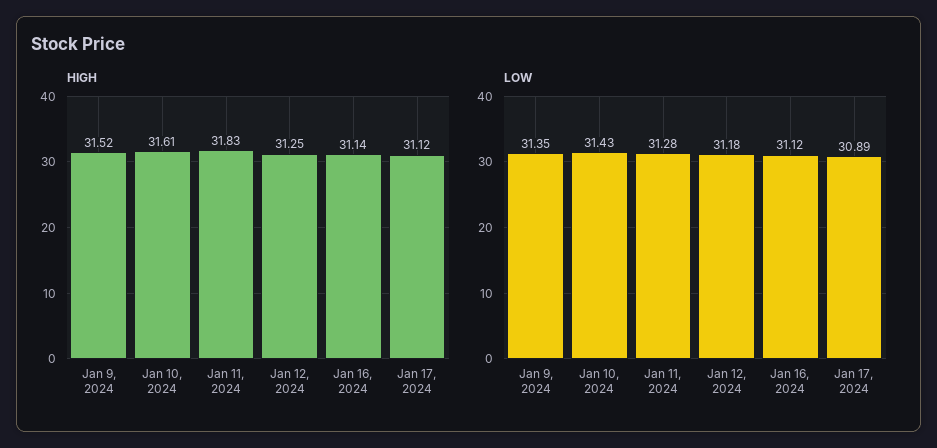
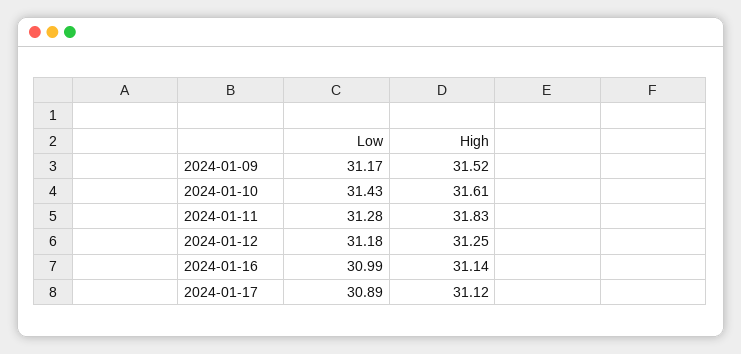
  {
    "HIGH": {
      "Jan 9, 2024": 31.52,
      "Jan 10, 2024": 31.61,
      "Jan 11, 2024": 31.83,
      "Jan 12, 2024": 31.25,
      "Jan 16, 2024": 31.14,
      "Jan 17, 2024": 31.12
    },
    "LOW": {
-     "Jan 9, 2024": 31.35,
+     "Jan 9, 2024": 31.17,
      "Jan 10, 2024": 31.43,
      "Jan 11, 2024": 31.28,
      "Jan 12, 2024": 31.18,
-     "Jan 16, 2024": 31.12,
+     "Jan 16, 2024": 30.99,
      "Jan 17, 2024": 30.89
    }
  }

